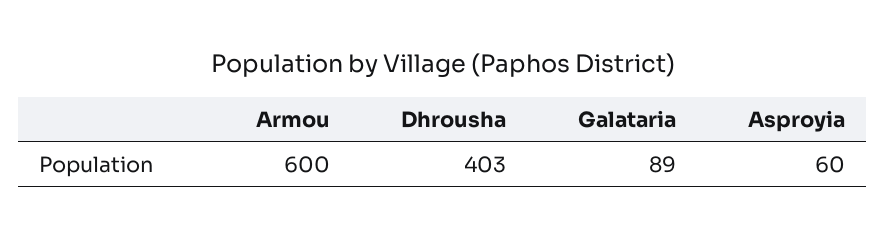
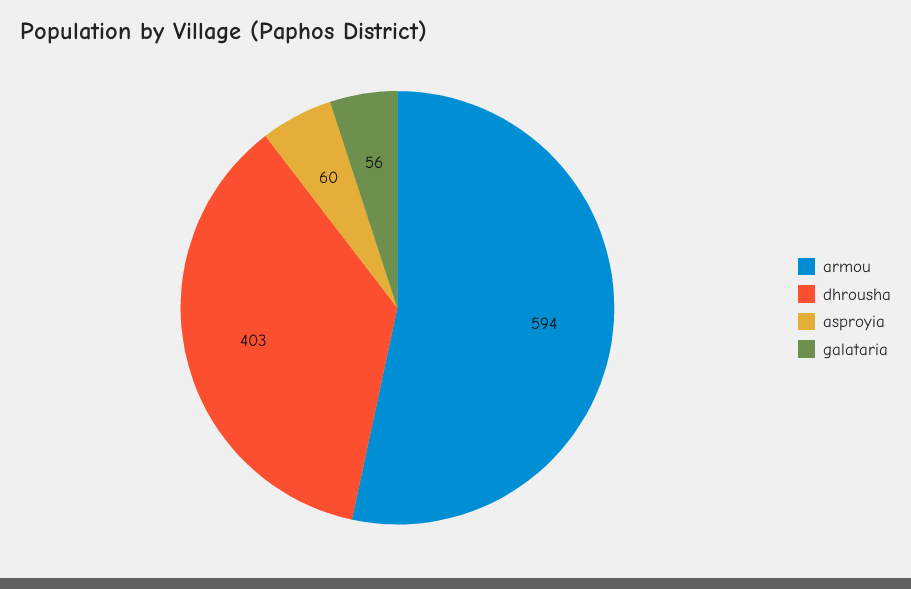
  {
-   "Armou": 600,
+   "Armou": 594,
    "Dhrousha": 403,
-   "Galataria": 89,
+   "Galataria": 56,
    "Asproyia": 60
  }

